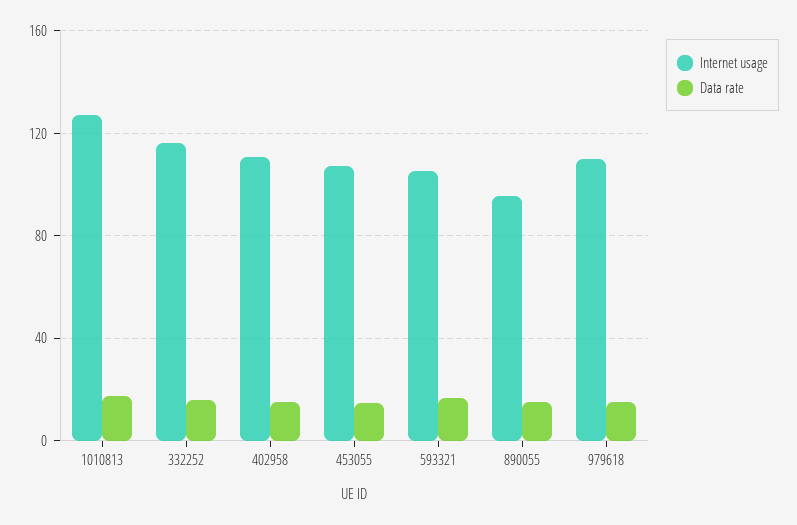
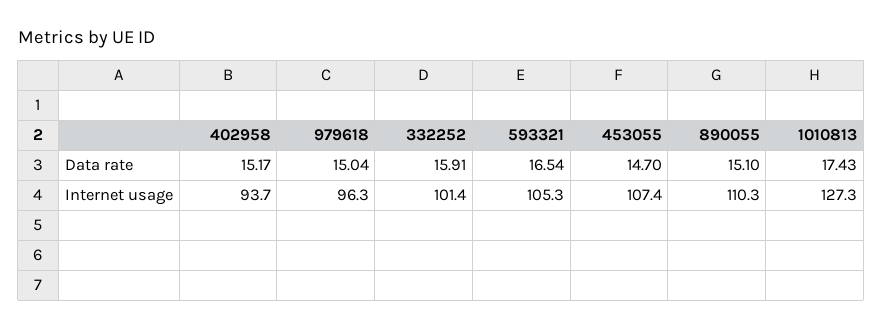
  {
    "Internet usage": {
      "1010813": 127.3,
-     "332252": 115,
+     "332252": 101.4,
-     "402958": 110,
+     "402958": 93.7,
      "453055": 107.4,
      "593321": 105.3,
-     "890055": 95,
+     "890055": 110.3,
-     "979618": 110
+     "979618": 96.3
    },
    "Data rate": {
      "1010813": 17.43,
      "332252": 15.91,
      "402958": 15.17,
      "453055": 14.7,
      "593321": 16.54,
      "890055": 15.1,
      "979618": 15.04
    }
  }

